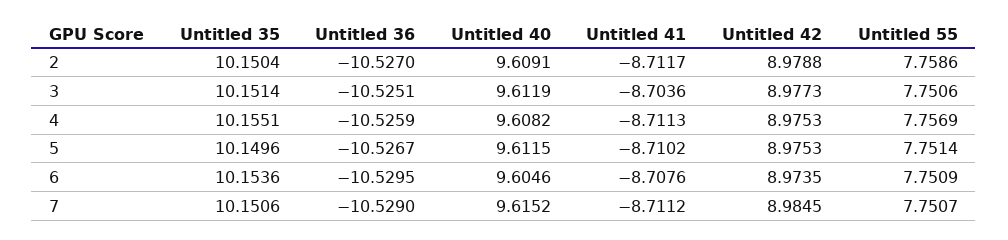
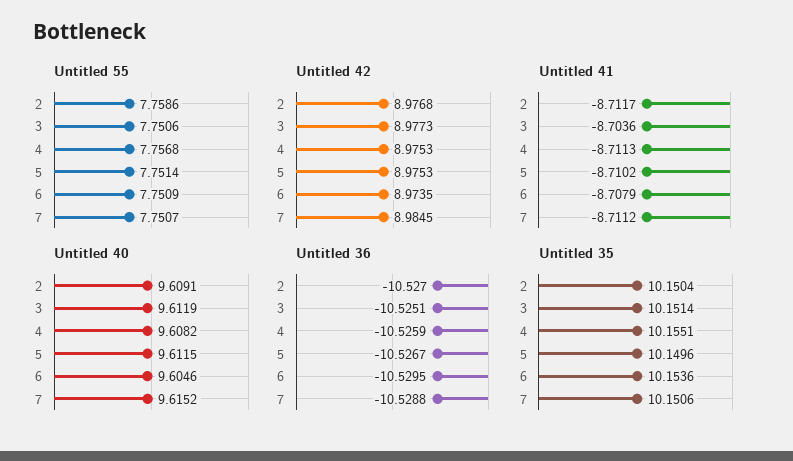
  {
    "Untitled 35": {
      "2": 10.1504,
      "3": 10.1514,
      "4": 10.1551,
      "5": 10.1496,
      "6": 10.1536,
      "7": 10.1506
    },
    "Untitled 36": {
      "2": -10.527,
      "3": -10.5251,
      "4": -10.5259,
      "5": -10.5267,
      "6": -10.5295,
-     "7": -10.529
+     "7": -10.5288
    },
    "Untitled 40": {
      "2": 9.6091,
      "3": 9.6119,
      "4": 9.6082,
      "5": 9.6115,
      "6": 9.6046,
      "7": 9.6152
    },
    "Untitled 41": {
      "2": -8.7117,
      "3": -8.7036,
      "4": -8.7113,
      "5": -8.7102,
-     "6": -8.7076,
+     "6": -8.7079,
      "7": -8.7112
    },
    "Untitled 42": {
-     "2": 8.9788,
+     "2": 8.9768,
      "3": 8.9773,
      "4": 8.9753,
      "5": 8.9753,
      "6": 8.9735,
      "7": 8.9845
    },
    "Untitled 55": {
      "2": 7.7586,
      "3": 7.7506,
-     "4": 7.7569,
+     "4": 7.7568,
      "5": 7.7514,
      "6": 7.7509,
      "7": 7.7507
    }
  }

